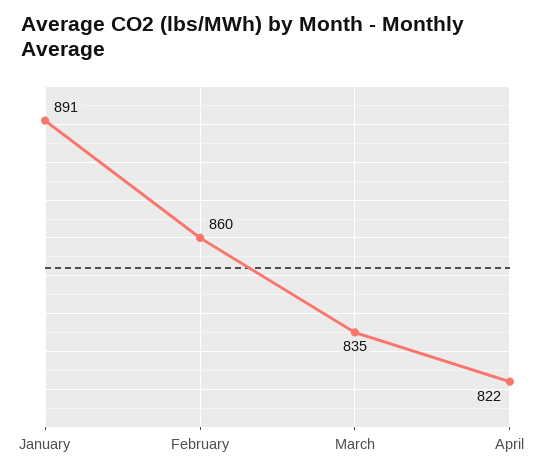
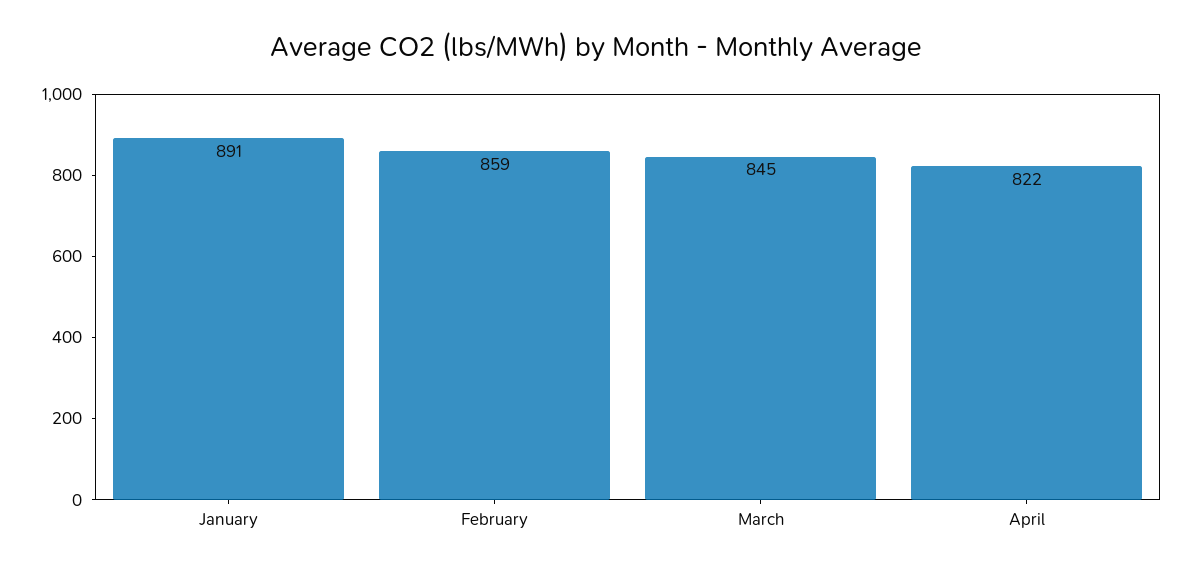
  {
    "January": 891,
-   "February": 860,
+   "February": 859,
-   "March": 835,
+   "March": 845,
    "April": 822
  }

